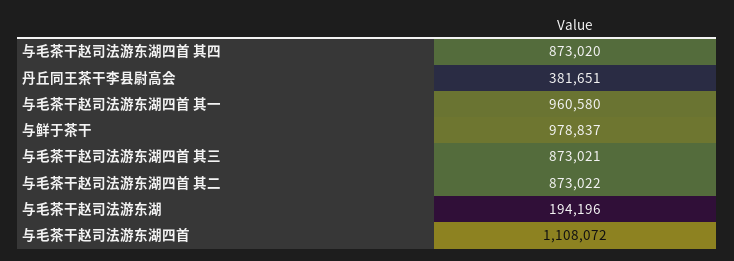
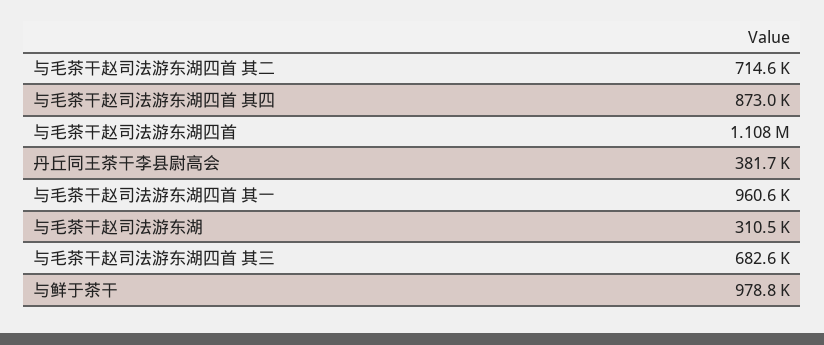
  {
    "与毛茶干赵司法游东湖四首 其四": 873020,
    "丹丘同王茶干李县尉高会": 381651,
    "与毛茶干赵司法游东湖四首 其一": 960580,
    "与鲜于茶干": 978837,
-   "与毛茶干赵司法游东湖四首 其三": 873021,
+   "与毛茶干赵司法游东湖四首 其三": 682600,
-   "与毛茶干赵司法游东湖四首 其二": 873022,
+   "与毛茶干赵司法游东湖四首 其二": 714600,
-   "与毛茶干赵司法游东湖": 194196,
+   "与毛茶干赵司法游东湖": 310500,
    "与毛茶干赵司法游东湖四首": 1108072
  }

